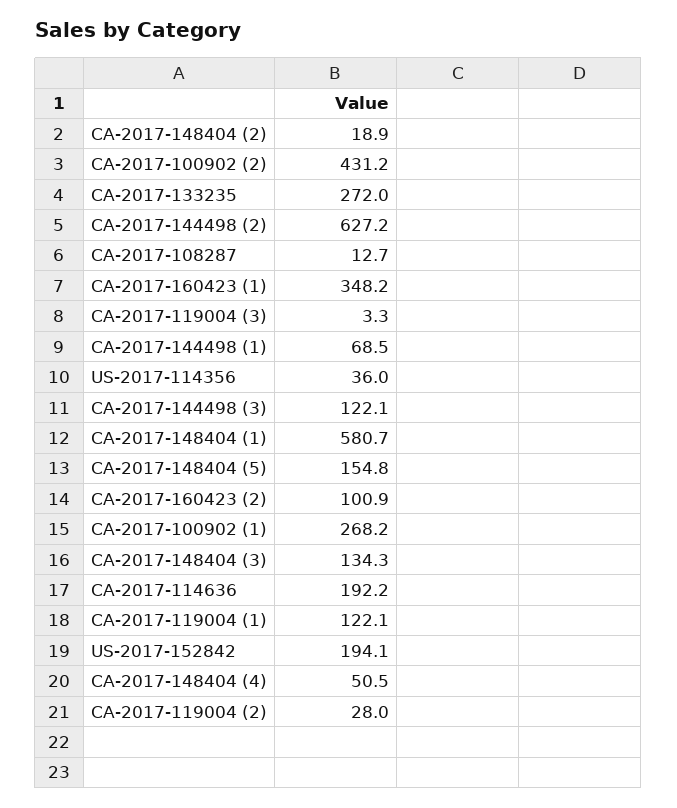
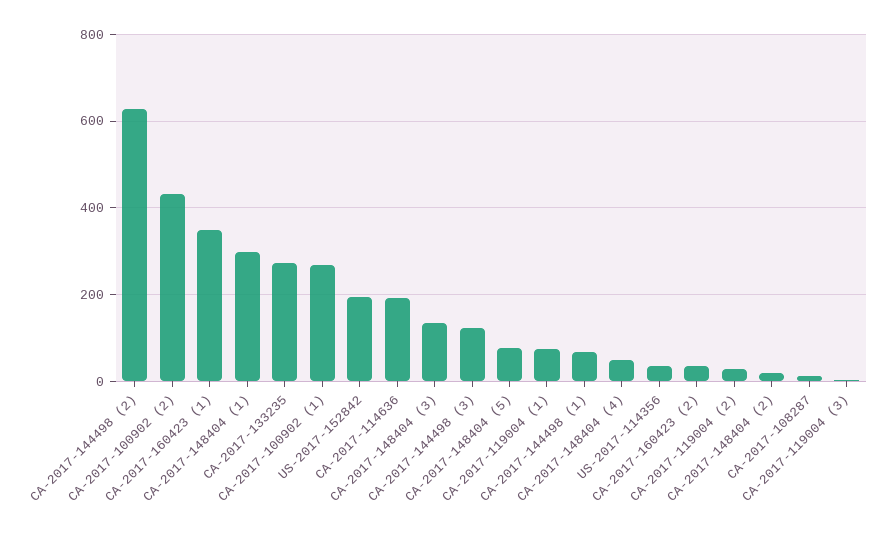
  {
    "CA-2017-148404 (2)": 18.9,
    "CA-2017-100902 (2)": 431.2,
    "CA-2017-133235": 272,
    "CA-2017-144498 (2)": 627.2,
    "CA-2017-108287": 12.7,
    "CA-2017-160423 (1)": 348.2,
    "CA-2017-119004 (3)": 3.3,
    "CA-2017-144498 (1)": 68.5,
    "US-2017-114356": 36,
    "CA-2017-144498 (3)": 122.1,
-   "CA-2017-148404 (1)": 580.7,
+   "CA-2017-148404 (1)": 300,
-   "CA-2017-148404 (5)": 154.8,
+   "CA-2017-148404 (5)": 80,
-   "CA-2017-160423 (2)": 100.9,
+   "CA-2017-160423 (2)": 40,
    "CA-2017-100902 (1)": 268.2,
    "CA-2017-148404 (3)": 134.3,
    "CA-2017-114636": 192.2,
-   "CA-2017-119004 (1)": 122.1,
+   "CA-2017-119004 (1)": 80,
    "US-2017-152842": 194.1,
    "CA-2017-148404 (4)": 50.5,
    "CA-2017-119004 (2)": 28
  }

